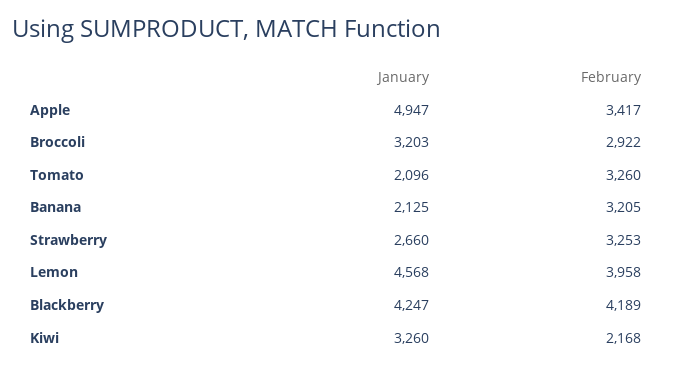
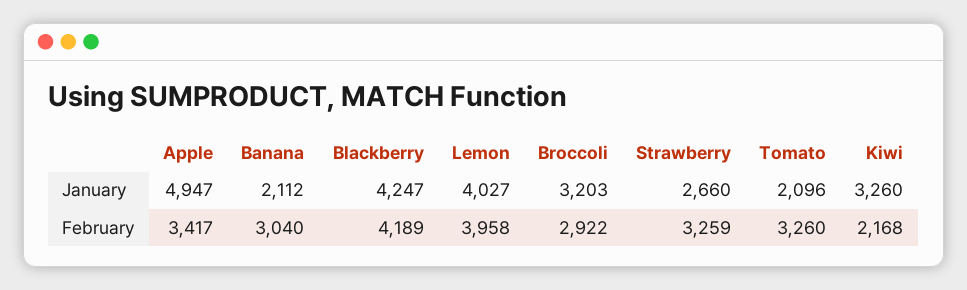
  {
    "January": {
      "Apple": 4947,
      "Broccoli": 3203,
      "Tomato": 2096,
-     "Banana": 2125,
+     "Banana": 2112,
      "Strawberry": 2660,
-     "Lemon": 4568,
+     "Lemon": 4027,
      "Blackberry": 4247,
      "Kiwi": 3260
    },
    "February": {
      "Apple": 3417,
      "Broccoli": 2922,
      "Tomato": 3260,
-     "Banana": 3205,
+     "Banana": 3040,
-     "Strawberry": 3253,
+     "Strawberry": 3259,
      "Lemon": 3958,
      "Blackberry": 4189,
      "Kiwi": 2168
    }
  }

